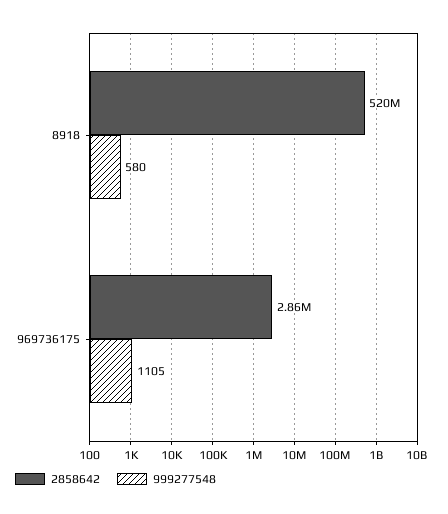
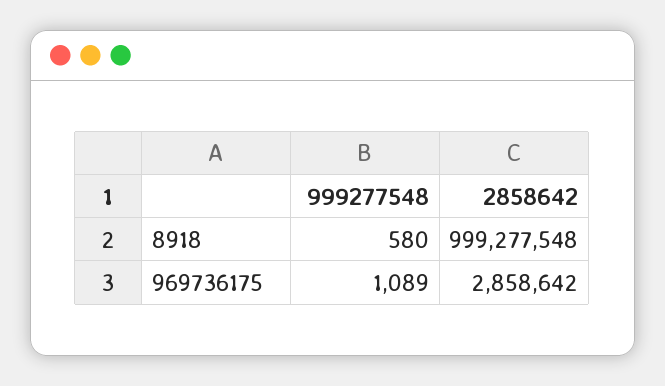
  {
    "2858642": {
-     "8918": 520000000,
+     "8918": 999277548,
      "969736175": 2858642
    },
    "999277548": {
      "8918": 580,
-     "969736175": 1105
+     "969736175": 1089
    }
  }

